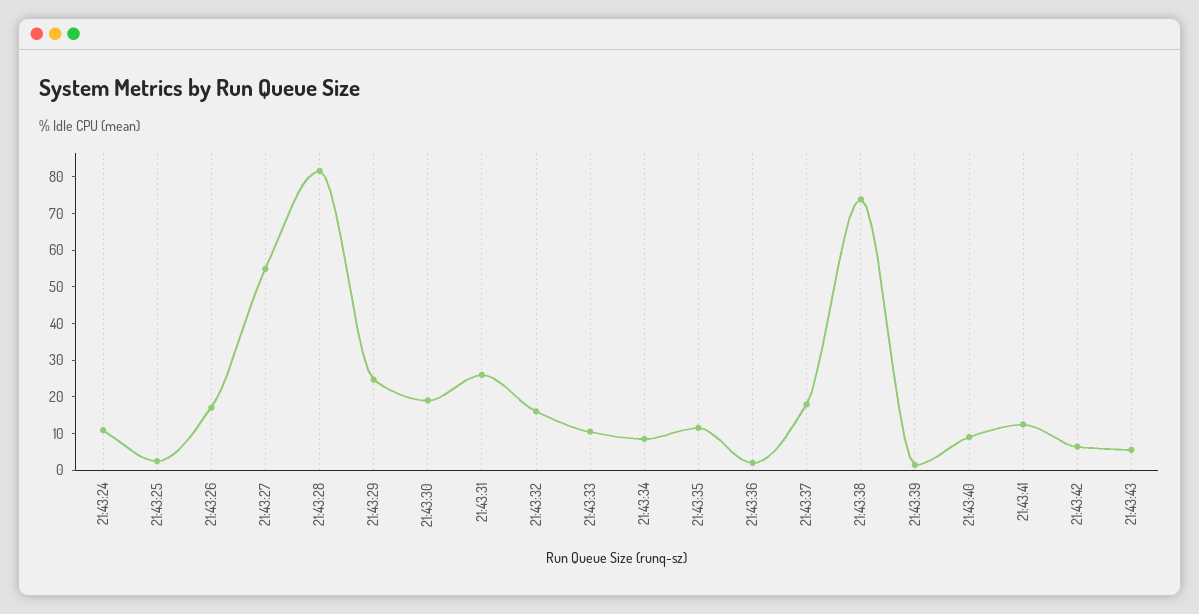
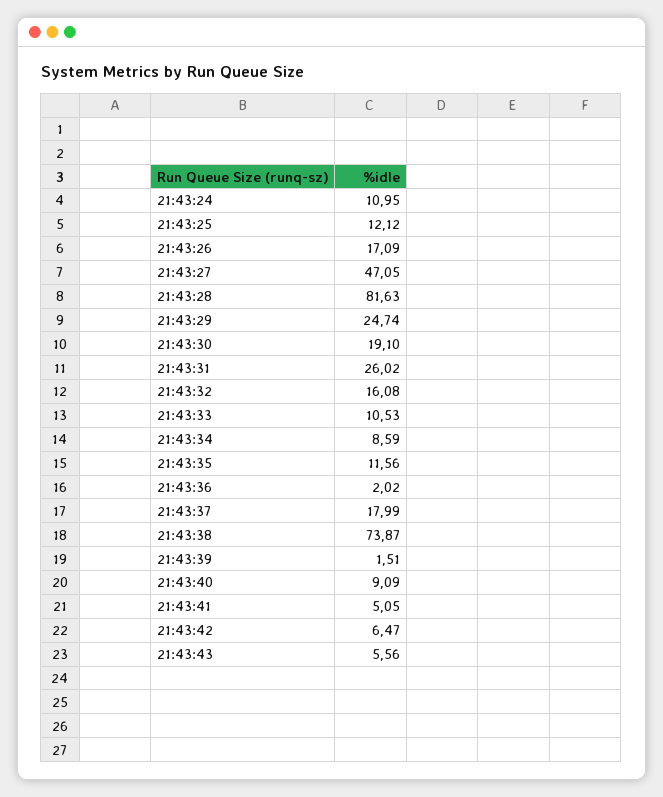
  {
    "21:43:24": 10.95,
-   "21:43:25": 2.5,
+   "21:43:25": 12.12,
    "21:43:26": 17.09,
-   "21:43:27": 55,
+   "21:43:27": 47.05,
    "21:43:28": 81.63,
    "21:43:29": 24.74,
    "21:43:30": 19.1,
    "21:43:31": 26.02,
    "21:43:32": 16.08,
    "21:43:33": 10.53,
    "21:43:34": 8.59,
    "21:43:35": 11.56,
    "21:43:36": 2.02,
    "21:43:37": 17.99,
    "21:43:38": 73.87,
    "21:43:39": 1.51,
    "21:43:40": 9.09,
-   "21:43:41": 12.5,
+   "21:43:41": 5.05,
    "21:43:42": 6.47,
    "21:43:43": 5.56
  }

